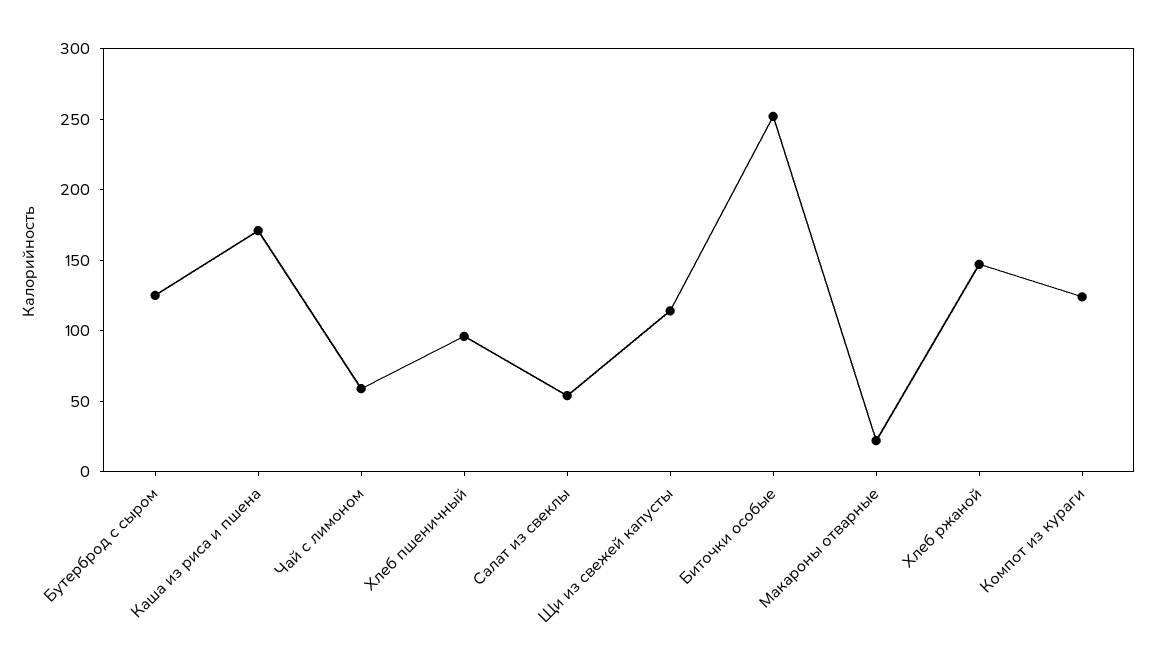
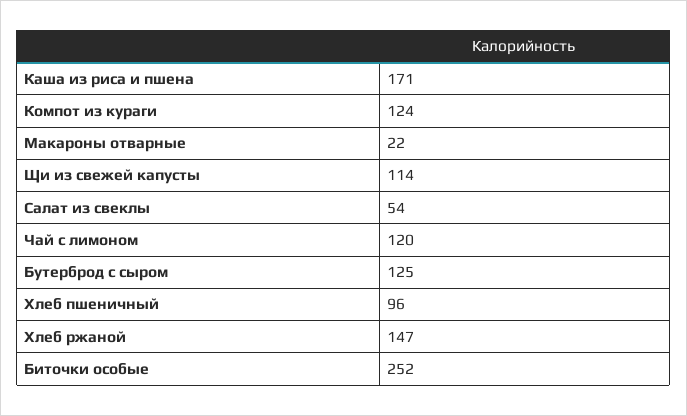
  {
    "Бутерброд с сыром": 125,
    "Каша из риса и пшена": 171,
-   "Чай с лимоном": 60,
+   "Чай с лимоном": 120,
    "Хлеб пшеничный": 96,
    "Салат из свеклы": 54,
    "Щи из свежей капусты": 114,
    "Биточки особые": 252,
    "Макароны отварные": 22,
    "Хлеб ржаной": 147,
    "Компот из кураги": 124
  }

